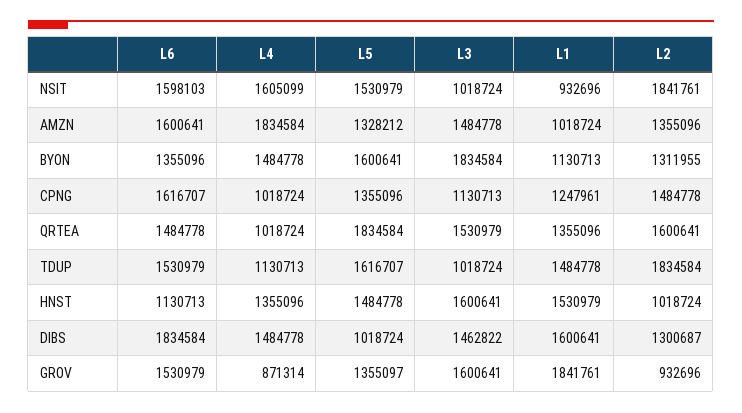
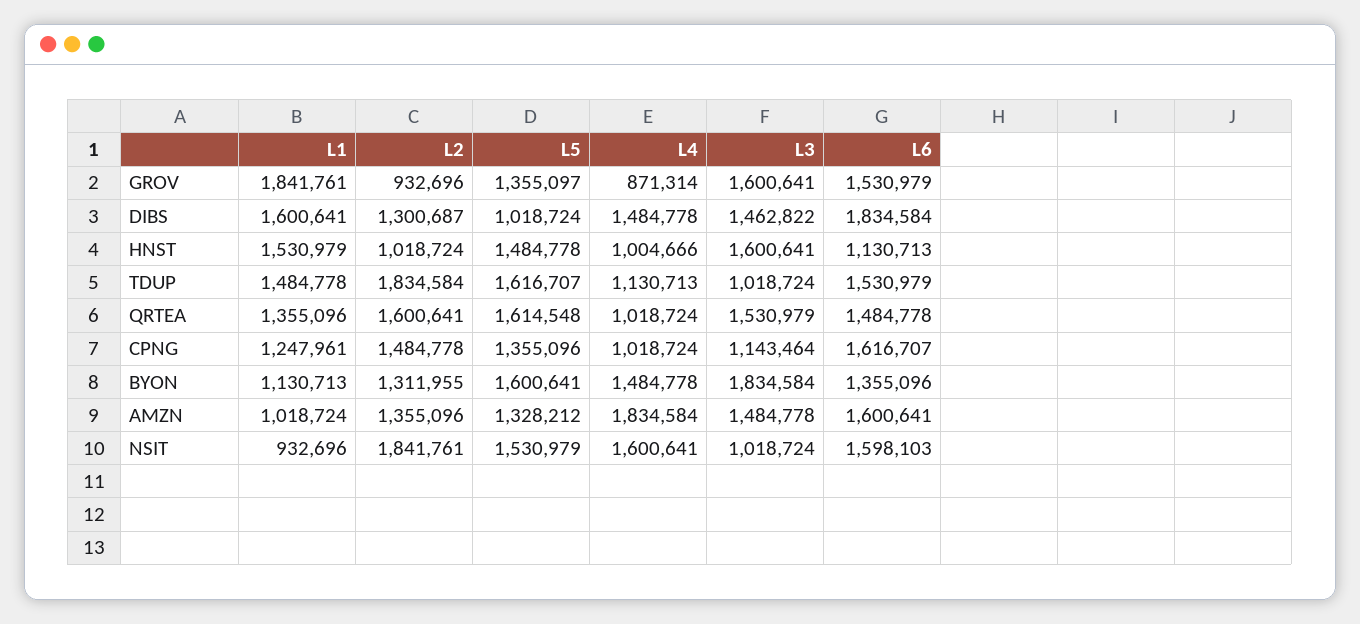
  {
    "L6": {
      "NSIT": 1598103,
      "AMZN": 1600641,
      "BYON": 1355096,
      "CPNG": 1616707,
      "QRTEA": 1484778,
      "TDUP": 1530979,
      "HNST": 1130713,
      "DIBS": 1834584,
      "GROV": 1530979
    },
    "L4": {
-     "NSIT": 1605099,
+     "NSIT": 1600641,
      "AMZN": 1834584,
      "BYON": 1484778,
      "CPNG": 1018724,
      "QRTEA": 1018724,
      "TDUP": 1130713,
-     "HNST": 1355096,
+     "HNST": 1004666,
      "DIBS": 1484778,
      "GROV": 871314
    },
    "L5": {
      "NSIT": 1530979,
      "AMZN": 1328212,
      "BYON": 1600641,
      "CPNG": 1355096,
-     "QRTEA": 1834584,
+     "QRTEA": 1614548,
      "TDUP": 1616707,
      "HNST": 1484778,
      "DIBS": 1018724,
      "GROV": 1355097
    },
    "L3": {
      "NSIT": 1018724,
      "AMZN": 1484778,
      "BYON": 1834584,
-     "CPNG": 1130713,
+     "CPNG": 1143464,
      "QRTEA": 1530979,
      "TDUP": 1018724,
      "HNST": 1600641,
      "DIBS": 1462822,
      "GROV": 1600641
    },
    "L1": {
      "NSIT": 932696,
      "AMZN": 1018724,
      "BYON": 1130713,
      "CPNG": 1247961,
      "QRTEA": 1355096,
      "TDUP": 1484778,
      "HNST": 1530979,
      "DIBS": 1600641,
      "GROV": 1841761
    },
    "L2": {
      "NSIT": 1841761,
      "AMZN": 1355096,
      "BYON": 1311955,
      "CPNG": 1484778,
      "QRTEA": 1600641,
      "TDUP": 1834584,
      "HNST": 1018724,
      "DIBS": 1300687,
      "GROV": 932696
    }
  }

